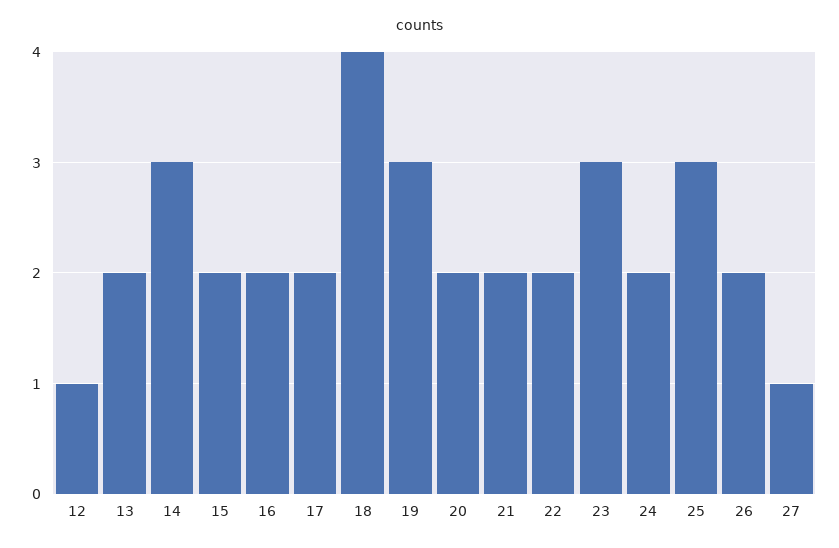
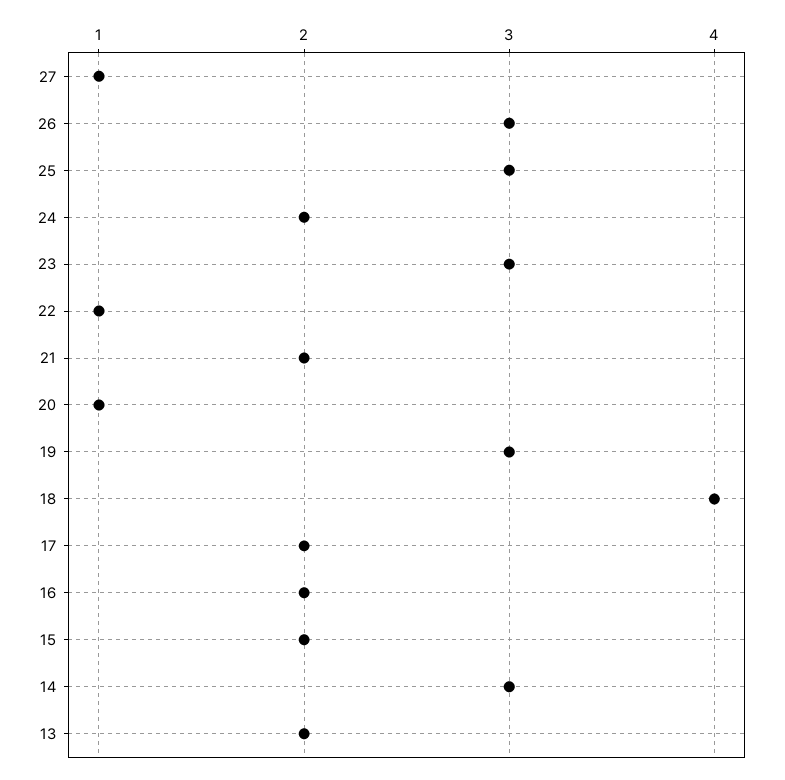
  {
-   "12": 1,
    "13": 2,
    "14": 3,
    "15": 2,
    "16": 2,
    "17": 2,
    "18": 4,
    "19": 3,
-   "20": 2,
+   "20": 1,
    "21": 2,
-   "22": 2,
+   "22": 1,
    "23": 3,
    "24": 2,
    "25": 3,
-   "26": 2,
+   "26": 3,
    "27": 1
  }

